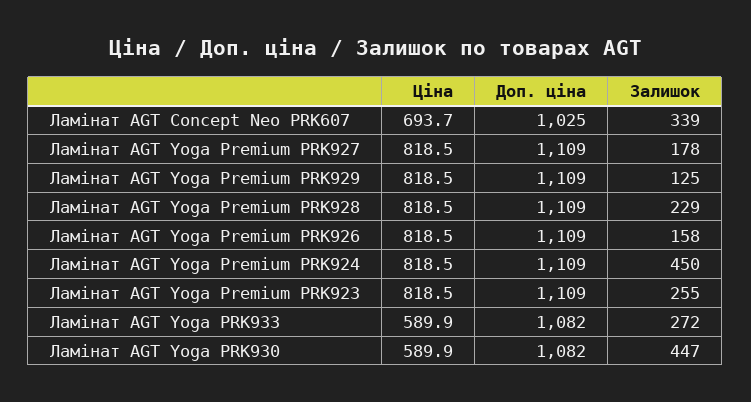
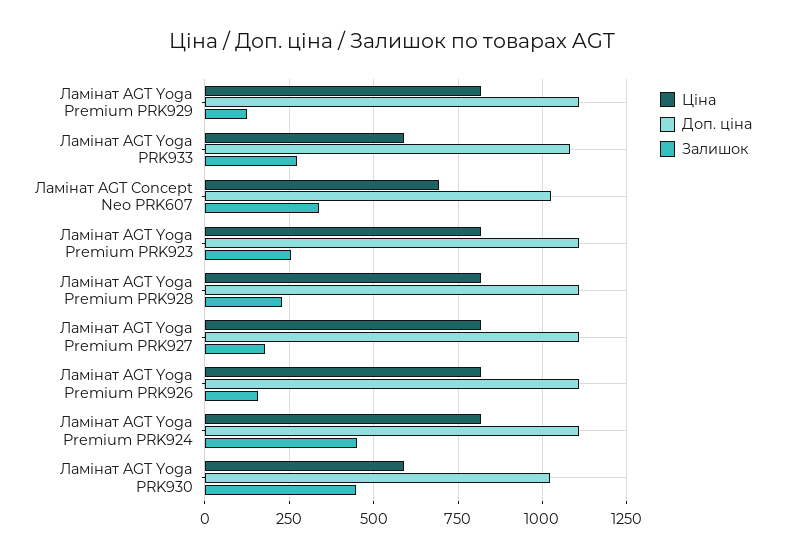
  {
    "Ціна": {
      "Ламінат AGT Concept Neo PRK607": 693.7,
      "Ламінат AGT Yoga Premium PRK927": 818.5,
      "Ламінат AGT Yoga Premium PRK929": 818.5,
      "Ламінат AGT Yoga Premium PRK928": 818.5,
      "Ламінат AGT Yoga Premium PRK926": 818.5,
      "Ламінат AGT Yoga Premium PRK924": 818.5,
      "Ламінат AGT Yoga Premium PRK923": 818.5,
      "Ламінат AGT Yoga PRK933": 589.9,
      "Ламінат AGT Yoga PRK930": 589.9
    },
    "Доп. ціна": {
      "Ламінат AGT Concept Neo PRK607": 1025,
      "Ламінат AGT Yoga Premium PRK927": 1109,
      "Ламінат AGT Yoga Premium PRK929": 1109,
      "Ламінат AGT Yoga Premium PRK928": 1109,
      "Ламінат AGT Yoga Premium PRK926": 1109,
      "Ламінат AGT Yoga Premium PRK924": 1109,
      "Ламінат AGT Yoga Premium PRK923": 1109,
      "Ламінат AGT Yoga PRK933": 1082,
-     "Ламінат AGT Yoga PRK930": 1082
+     "Ламінат AGT Yoga PRK930": 1025
    },
    "Залишок": {
      "Ламінат AGT Concept Neo PRK607": 339,
      "Ламінат AGT Yoga Premium PRK927": 178,
      "Ламінат AGT Yoga Premium PRK929": 125,
      "Ламінат AGT Yoga Premium PRK928": 229,
      "Ламінат AGT Yoga Premium PRK926": 158,
      "Ламінат AGT Yoga Premium PRK924": 450,
      "Ламінат AGT Yoga Premium PRK923": 255,
      "Ламінат AGT Yoga PRK933": 272,
      "Ламінат AGT Yoga PRK930": 447
    }
  }

